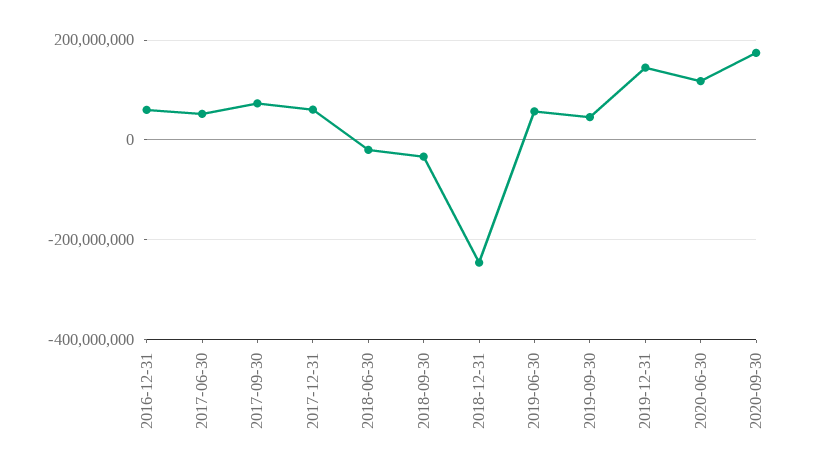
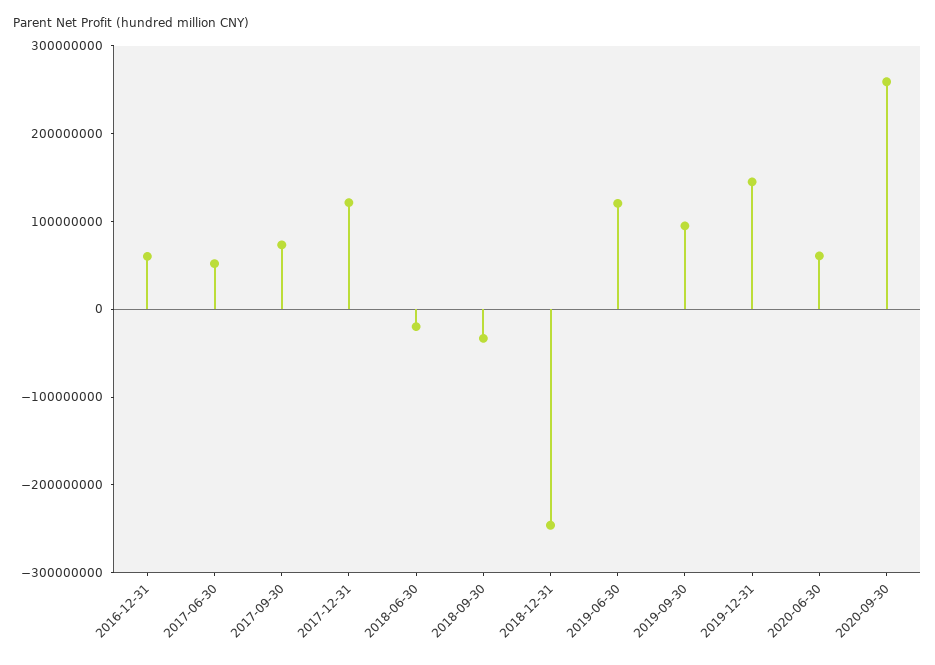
  {
    "2016-12-31": 60000000,
    "2017-06-30": 60000000,
    "2017-09-30": 80000000,
-   "2017-12-31": 60000000,
+   "2017-12-31": 120000000,
    "2018-06-30": -20000000,
    "2018-09-30": -40000000,
    "2018-12-31": -240000000,
-   "2019-06-30": 60000000,
+   "2019-06-30": 120000000,
-   "2019-09-30": 40000000,
+   "2019-09-30": 100000000,
    "2019-12-31": 140000000,
-   "2020-06-30": 120000000,
+   "2020-06-30": 60000000,
-   "2020-09-30": 180000000
+   "2020-09-30": 260000000
  }

